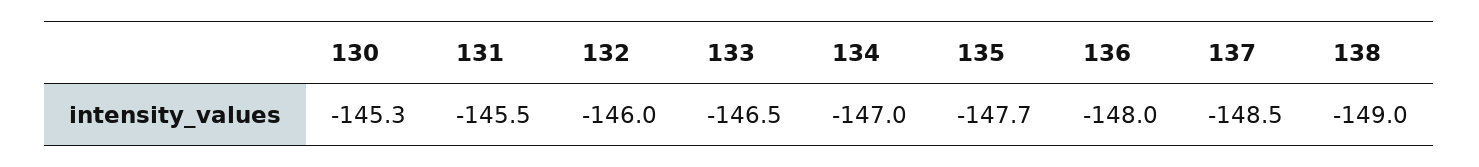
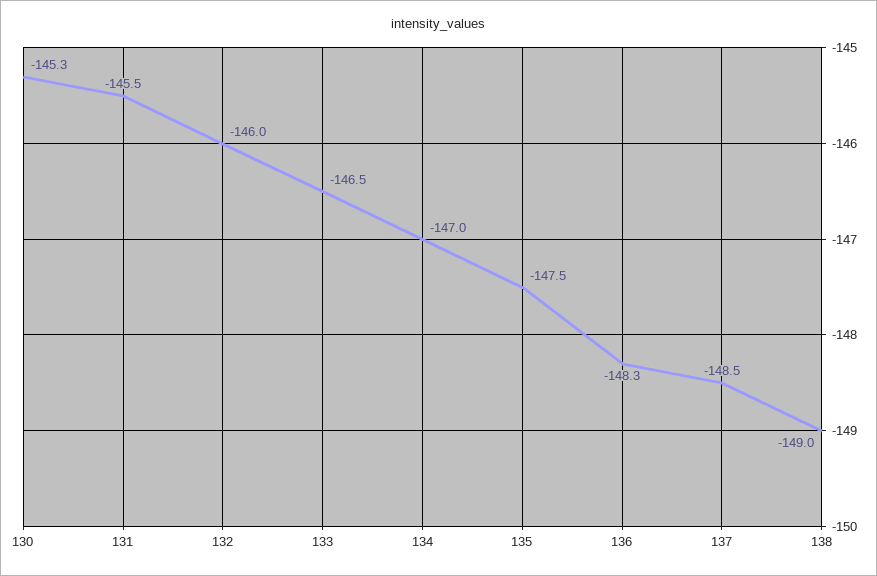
  {
    "130": -145.3,
    "131": -145.5,
    "132": -146,
    "133": -146.5,
    "134": -147,
-   "135": -147.7,
+   "135": -147.5,
-   "136": -148,
+   "136": -148.3,
    "137": -148.5,
    "138": -149
  }

